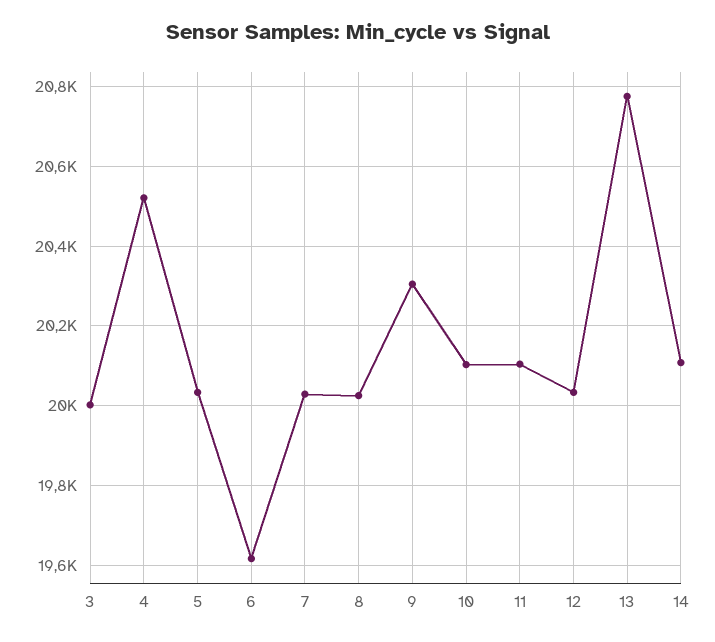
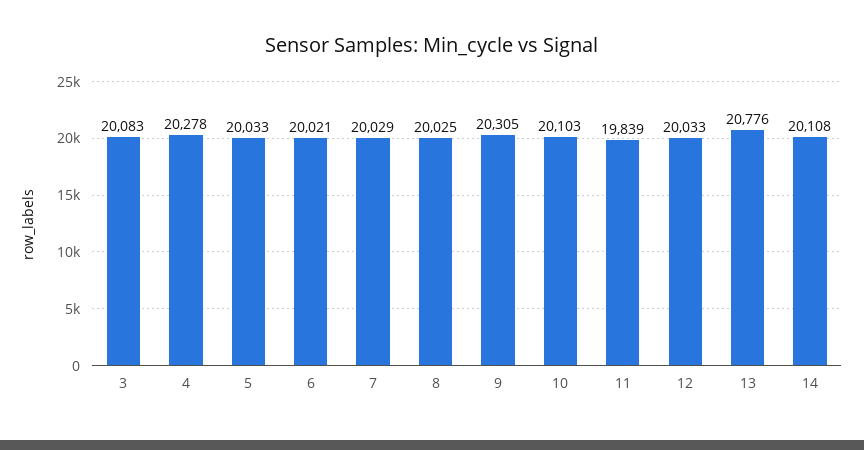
  {
-   "3": 20000,
+   "3": 20083,
-   "4": 20520,
+   "4": 20278,
    "5": 20033,
-   "6": 19620,
+   "6": 20021,
    "7": 20029,
    "8": 20025,
    "9": 20305,
    "10": 20103,
-   "11": 20100,
+   "11": 19839,
    "12": 20033,
    "13": 20776,
    "14": 20108
  }

